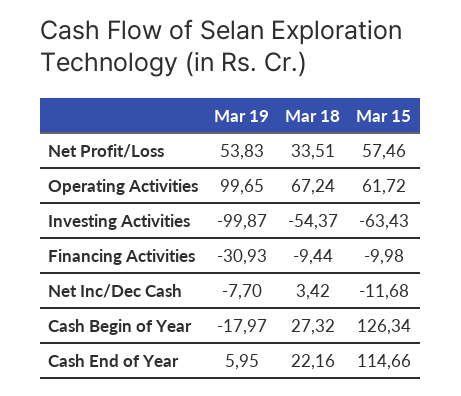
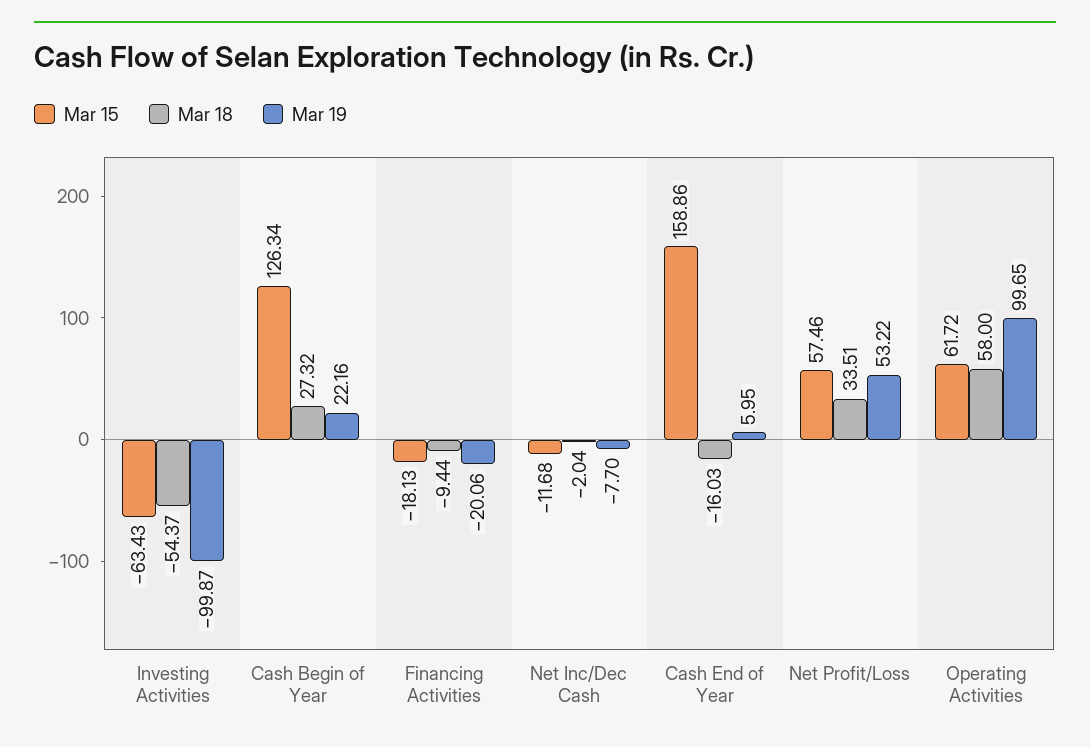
  {
    "Mar 19": {
-     "Net Profit/Loss": 53.83,
+     "Net Profit/Loss": 53.22,
      "Operating Activities": 99.65,
      "Investing Activities": -99.87,
-     "Financing Activities": -30.93,
+     "Financing Activities": -20.06,
      "Net Inc/Dec Cash": -7.7,
-     "Cash Begin of Year": -17.97,
+     "Cash Begin of Year": 22.16,
      "Cash End of Year": 5.95
    },
    "Mar 18": {
      "Net Profit/Loss": 33.51,
-     "Operating Activities": 67.24,
+     "Operating Activities": 58,
      "Investing Activities": -54.37,
      "Financing Activities": -9.44,
-     "Net Inc/Dec Cash": 3.42,
+     "Net Inc/Dec Cash": -2.04,
      "Cash Begin of Year": 27.32,
-     "Cash End of Year": 22.16
+     "Cash End of Year": -16.03
    },
    "Mar 15": {
      "Net Profit/Loss": 57.46,
      "Operating Activities": 61.72,
      "Investing Activities": -63.43,
-     "Financing Activities": -9.98,
+     "Financing Activities": -18.13,
      "Net Inc/Dec Cash": -11.68,
      "Cash Begin of Year": 126.34,
-     "Cash End of Year": 114.66
+     "Cash End of Year": 158.86
    }
  }

